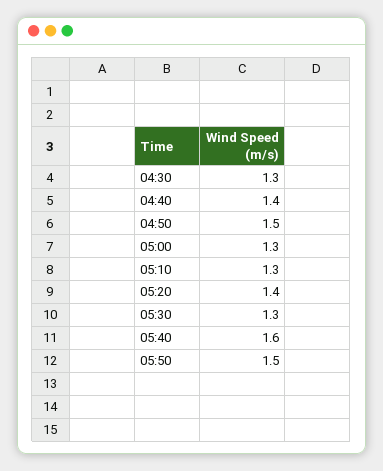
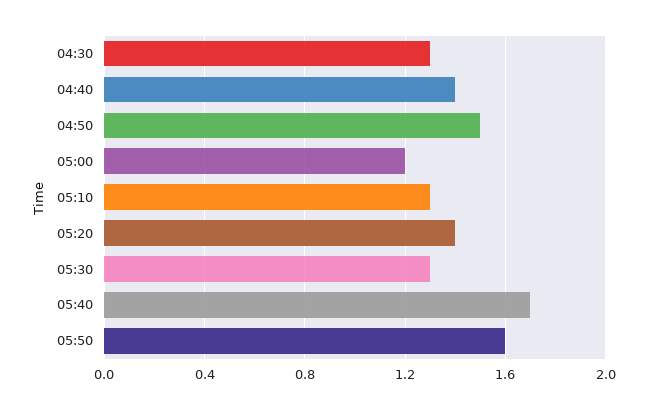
  {
    "04:30": 1.3,
    "04:40": 1.4,
    "04:50": 1.5,
-   "05:00": 1.3,
+   "05:00": 1.2,
    "05:10": 1.3,
    "05:20": 1.4,
    "05:30": 1.3,
-   "05:40": 1.6,
+   "05:40": 1.7,
-   "05:50": 1.5
+   "05:50": 1.6
  }

